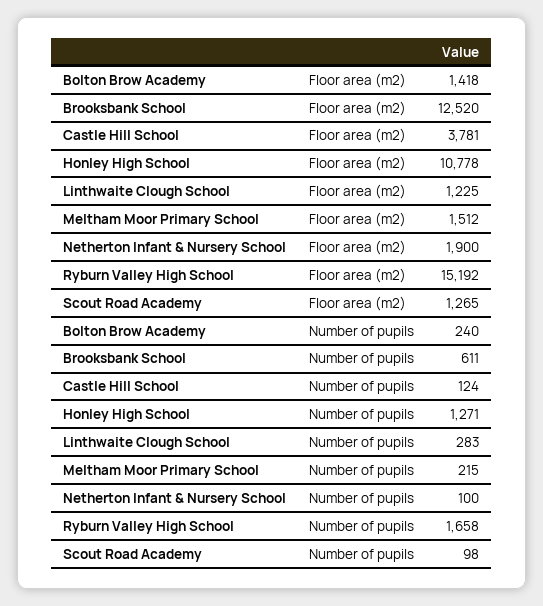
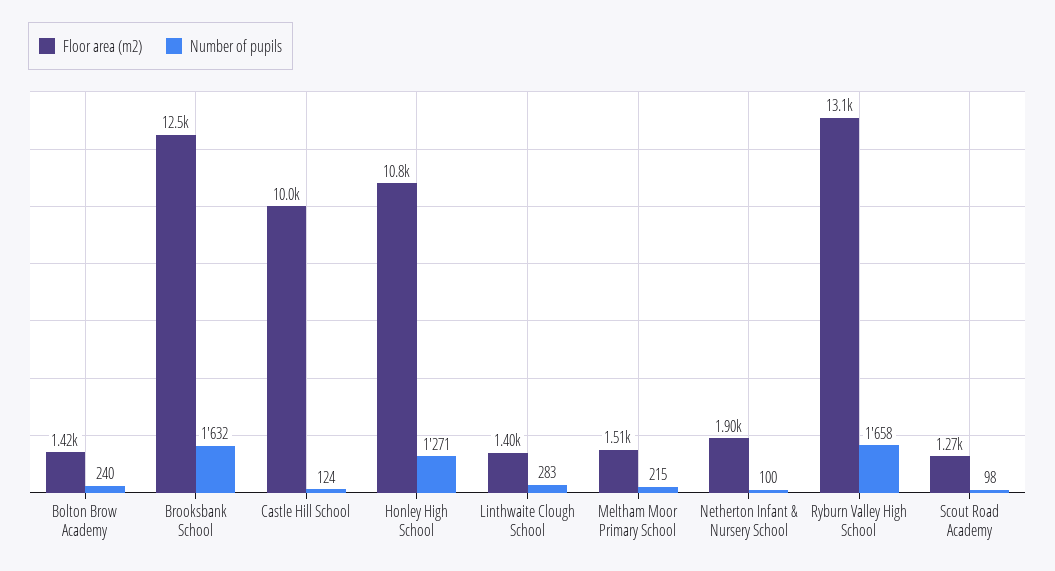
  {
    "Floor area (m2)": {
      "Bolton Brow Academy": 1418,
      "Brooksbank School": 12520,
-     "Castle Hill School": 3781,
+     "Castle Hill School": 10000,
      "Honley High School": 10778,
-     "Linthwaite Clough School": 1225,
+     "Linthwaite Clough School": 1400,
      "Meltham Moor Primary School": 1512,
      "Netherton Infant & Nursery School": 1900,
-     "Ryburn Valley High School": 15192,
+     "Ryburn Valley High School": 13100,
      "Scout Road Academy": 1265
    },
    "Number of pupils": {
      "Bolton Brow Academy": 240,
-     "Brooksbank School": 611,
+     "Brooksbank School": 1632,
      "Castle Hill School": 124,
      "Honley High School": 1271,
      "Linthwaite Clough School": 283,
      "Meltham Moor Primary School": 215,
      "Netherton Infant & Nursery School": 100,
      "Ryburn Valley High School": 1658,
      "Scout Road Academy": 98
    }
  }

